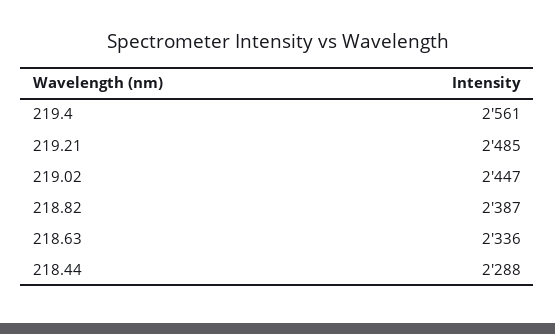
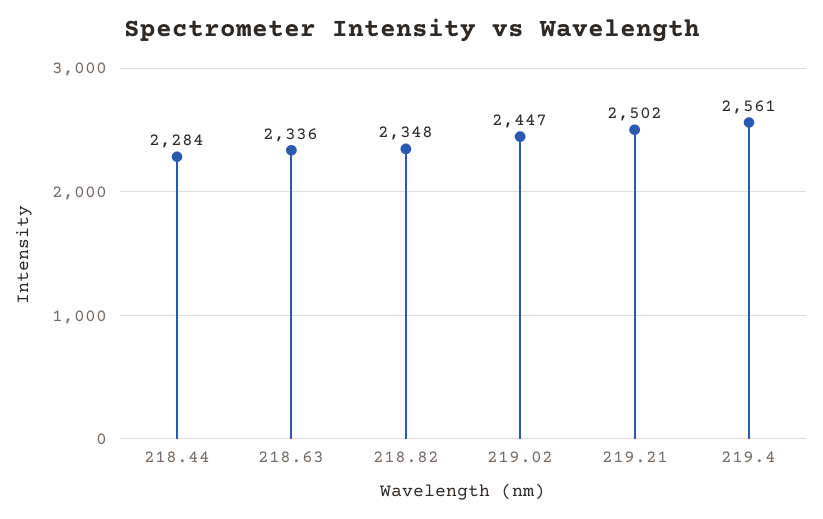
  {
    "219.4": 2561,
-   "219.21": 2485,
+   "219.21": 2502,
    "219.02": 2447,
-   "218.82": 2387,
+   "218.82": 2348,
    "218.63": 2336,
-   "218.44": 2288
+   "218.44": 2284
  }

